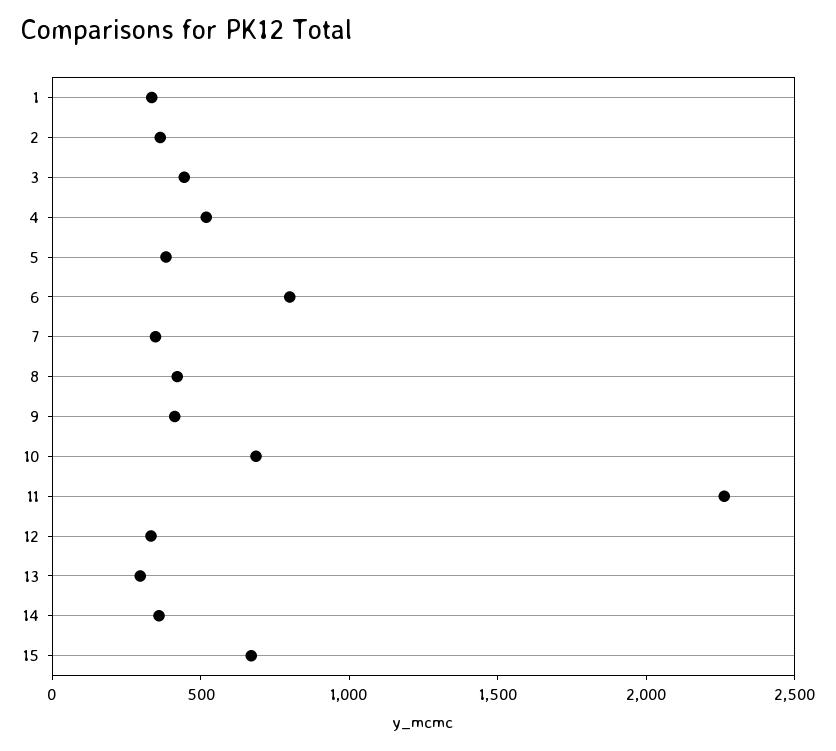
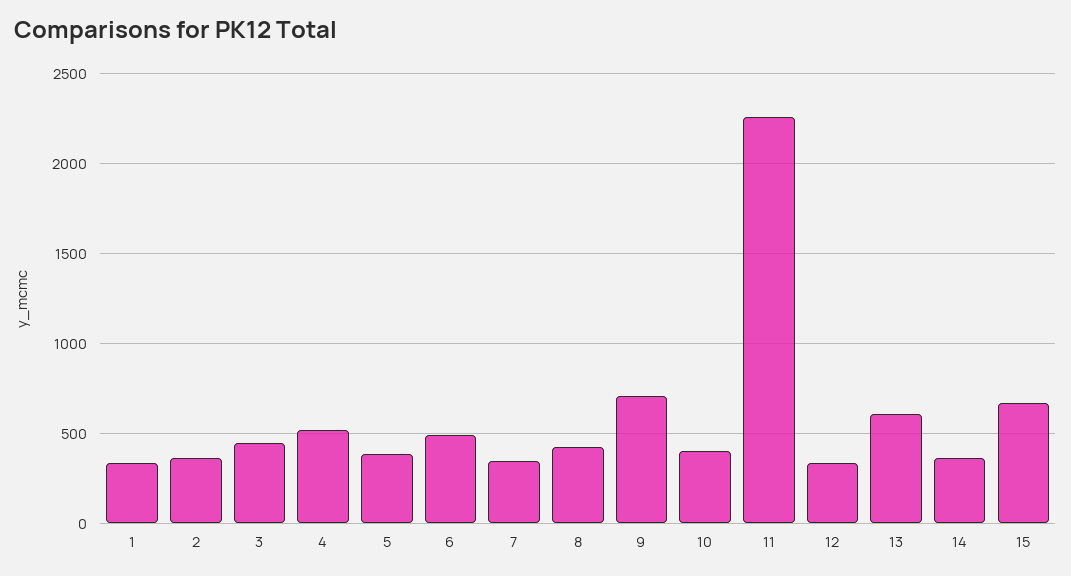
  {
    "1": 350,
    "2": 350,
    "3": 450,
    "4": 500,
    "5": 400,
-   "6": 800,
+   "6": 500,
    "7": 350,
    "8": 400,
-   "9": 400,
+   "9": 700,
-   "10": 700,
+   "10": 400,
    "11": 2250,
    "12": 350,
-   "13": 300,
+   "13": 600,
    "14": 350,
    "15": 650
  }

